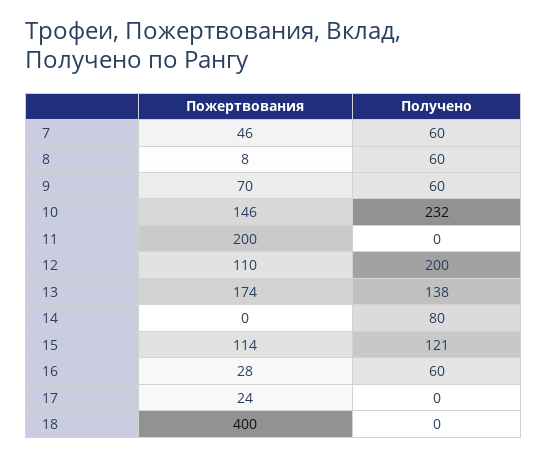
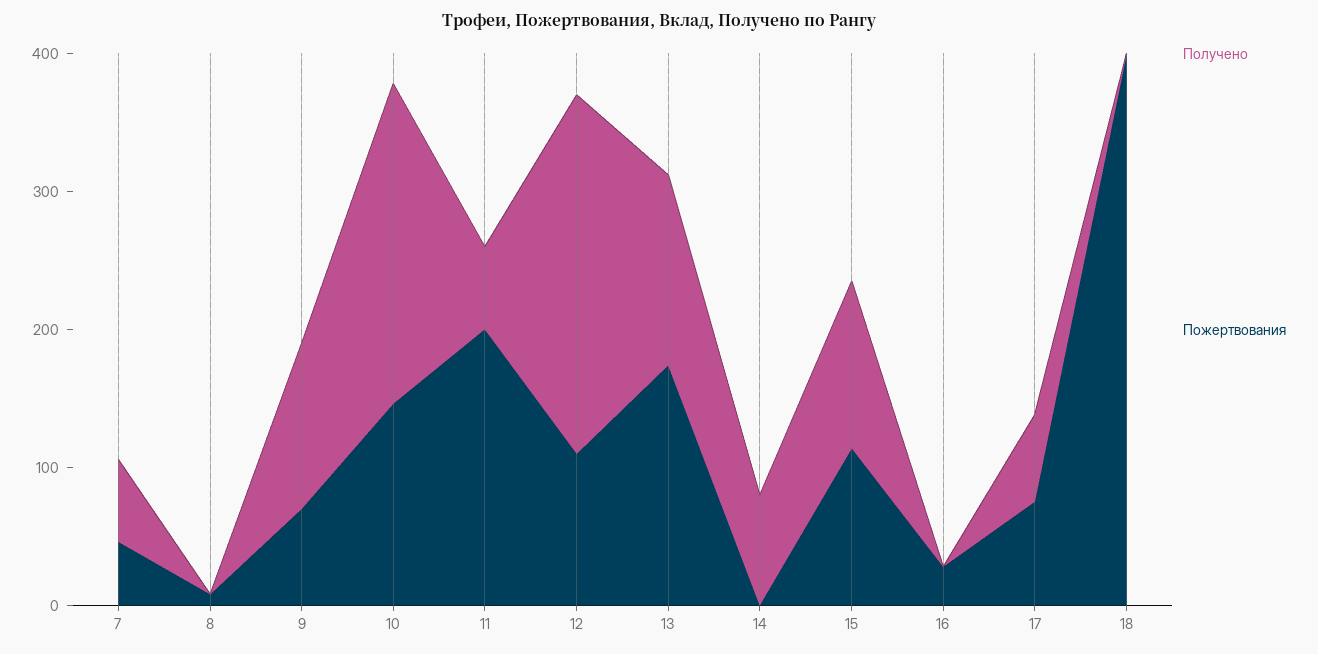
  {
    "Пожертвования": {
      "7": 46,
      "8": 8,
      "9": 70,
      "10": 146,
      "11": 200,
      "12": 110,
      "13": 174,
      "14": 0,
      "15": 114,
      "16": 28,
-     "17": 24,
+     "17": 80,
      "18": 400
    },
    "Получено": {
      "7": 60,
-     "8": 60,
+     "8": 0,
-     "9": 60,
+     "9": 120,
      "10": 232,
-     "11": 0,
+     "11": 60,
-     "12": 200,
+     "12": 260,
      "13": 138,
      "14": 80,
      "15": 121,
-     "16": 60,
+     "16": 0,
-     "17": 0,
+     "17": 60,
      "18": 0
    }
  }

